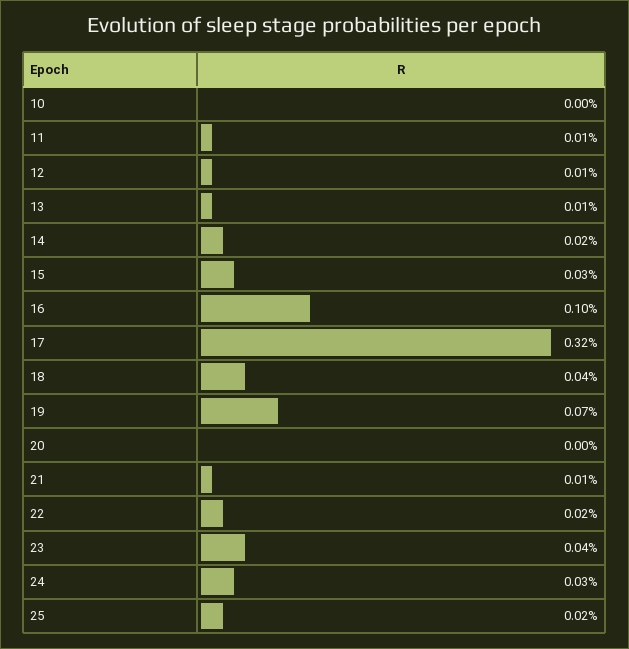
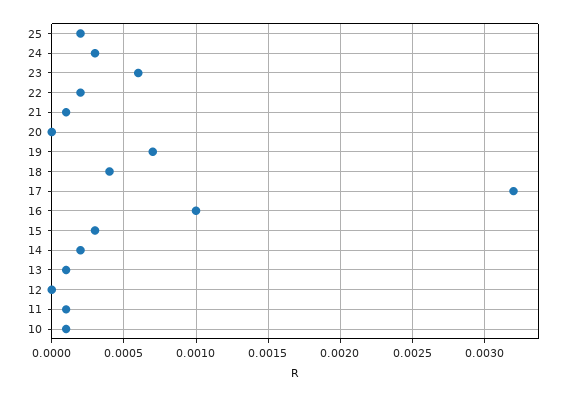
  {
-   "10": 0,
+   "10": 0.0001,
    "11": 0.0001,
-   "12": 0.0001,
+   "12": 0,
    "13": 0.0001,
    "14": 0.0002,
    "15": 0.0003,
    "16": 0.001,
    "17": 0.0032,
    "18": 0.0004,
    "19": 0.0007,
    "20": 0,
    "21": 0.0001,
    "22": 0.0002,
-   "23": 0.0004,
+   "23": 0.0006,
    "24": 0.0003,
    "25": 0.0002
  }

